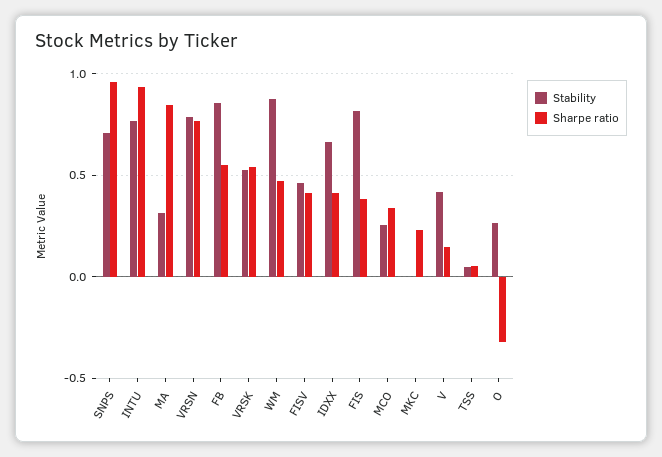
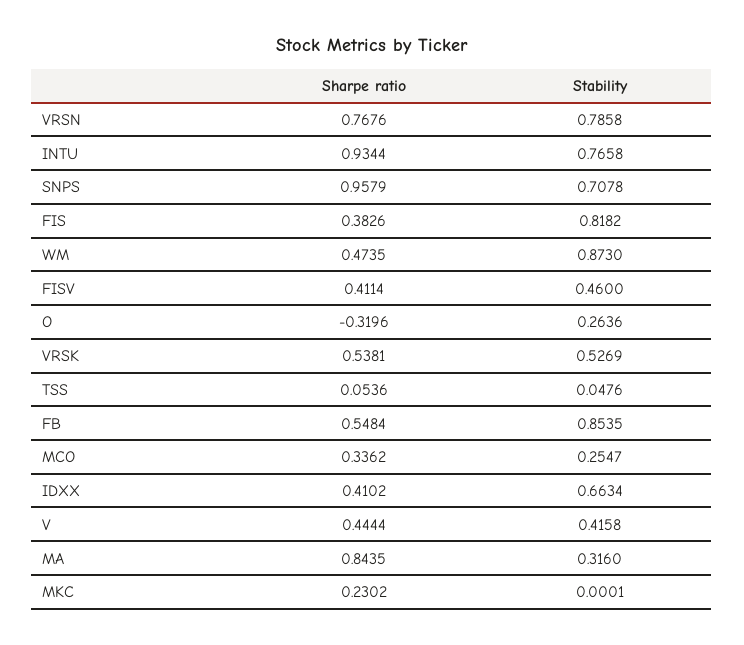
  {
    "Stability": {
      "SNPS": 0.7078,
      "INTU": 0.7658,
      "MA": 0.316,
      "VRSN": 0.7858,
      "FB": 0.8535,
      "VRSK": 0.5269,
      "WM": 0.873,
      "FISV": 0.46,
      "IDXX": 0.6634,
      "FIS": 0.8182,
      "MCO": 0.2547,
      "MKC": 0.0001,
      "V": 0.4158,
      "TSS": 0.0476,
      "O": 0.2636
    },
    "Sharpe ratio": {
      "SNPS": 0.9579,
      "INTU": 0.9344,
      "MA": 0.8435,
      "VRSN": 0.7676,
      "FB": 0.5484,
      "VRSK": 0.5381,
      "WM": 0.4735,
      "FISV": 0.4114,
      "IDXX": 0.4102,
      "FIS": 0.3826,
      "MCO": 0.3362,
      "MKC": 0.2302,
-     "V": 0.15,
+     "V": 0.4444,
      "TSS": 0.0536,
      "O": -0.3196
    }
  }

